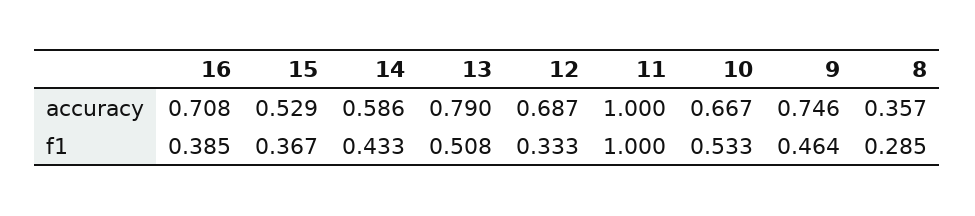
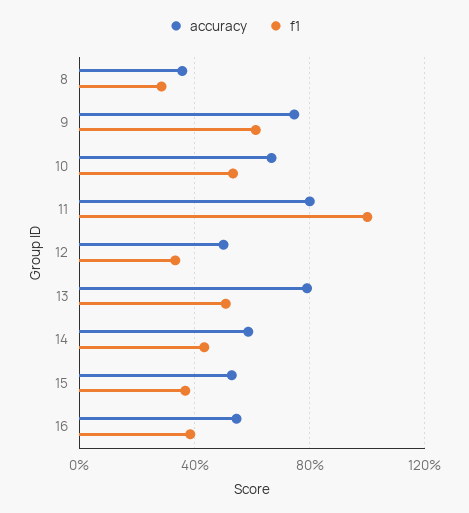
  {
    "accuracy": {
-     "16": 0.708,
+     "16": 0.55,
      "15": 0.529,
      "14": 0.586,
      "13": 0.79,
-     "12": 0.687,
+     "12": 0.5,
-     "11": 1,
+     "11": 0.8,
      "10": 0.667,
      "9": 0.746,
      "8": 0.357
    },
    "f1": {
      "16": 0.385,
      "15": 0.367,
      "14": 0.433,
      "13": 0.508,
      "12": 0.333,
      "11": 1,
      "10": 0.533,
-     "9": 0.464,
+     "9": 0.6,
      "8": 0.285
    }
  }

